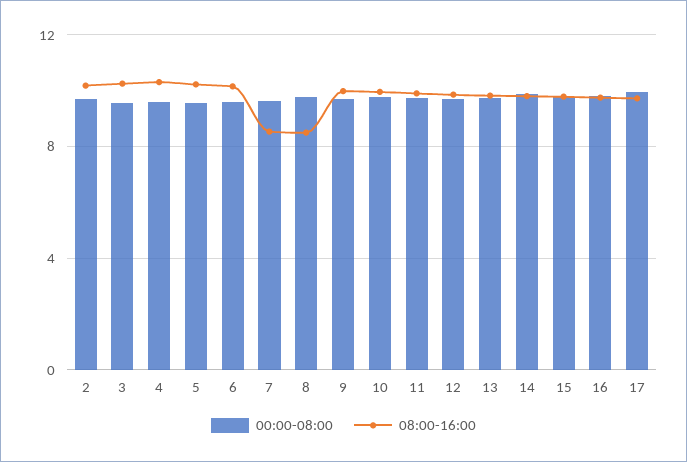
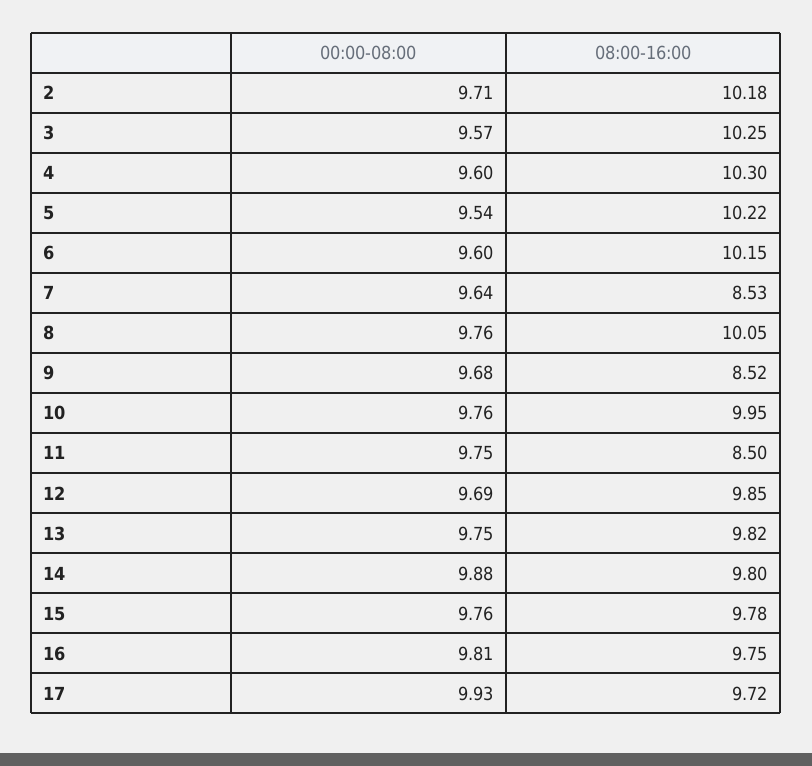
  {
    "00:00-08:00": {
      "2": 9.71,
      "3": 9.57,
      "4": 9.6,
      "5": 9.54,
      "6": 9.6,
      "7": 9.64,
      "8": 9.76,
      "9": 9.68,
      "10": 9.76,
      "11": 9.75,
      "12": 9.69,
      "13": 9.75,
      "14": 9.88,
      "15": 9.76,
      "16": 9.81,
      "17": 9.93
    },
    "08:00-16:00": {
      "2": 10.18,
      "3": 10.25,
      "4": 10.3,
      "5": 10.22,
      "6": 10.15,
      "7": 8.53,
-     "8": 8.5,
+     "8": 10.05,
-     "9": 10,
+     "9": 8.52,
      "10": 9.95,
-     "11": 10,
+     "11": 8.5,
      "12": 9.85,
      "13": 9.82,
      "14": 9.8,
      "15": 9.78,
      "16": 9.75,
      "17": 9.72
    }
  }

